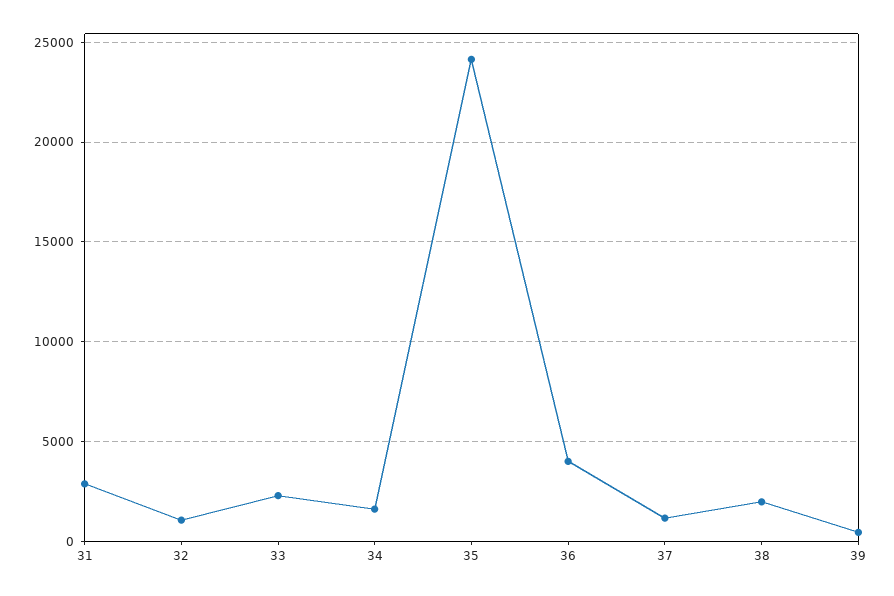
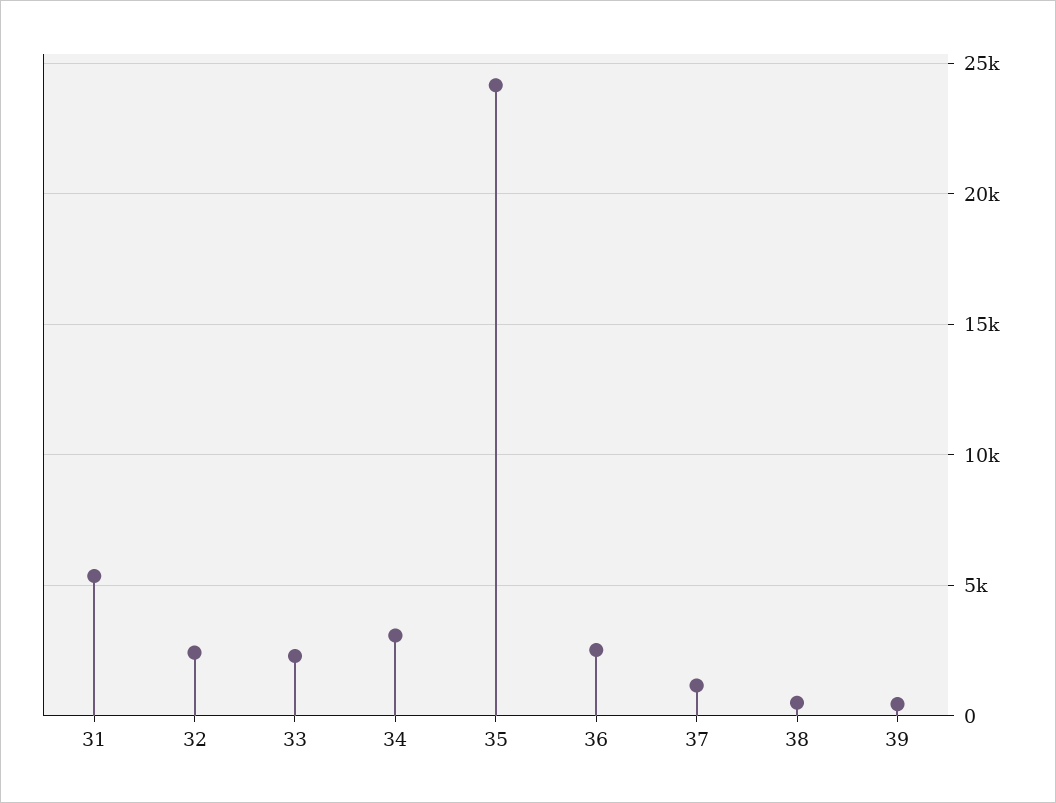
  {
-   "31": 3000,
+   "31": 5500,
-   "32": 1000,
+   "32": 2500,
    "33": 2500,
-   "34": 1500,
+   "34": 3000,
    "35": 24000,
-   "36": 4000,
+   "36": 2500,
    "37": 1000,
-   "38": 2000,
+   "38": 500,
    "39": 500
  }

